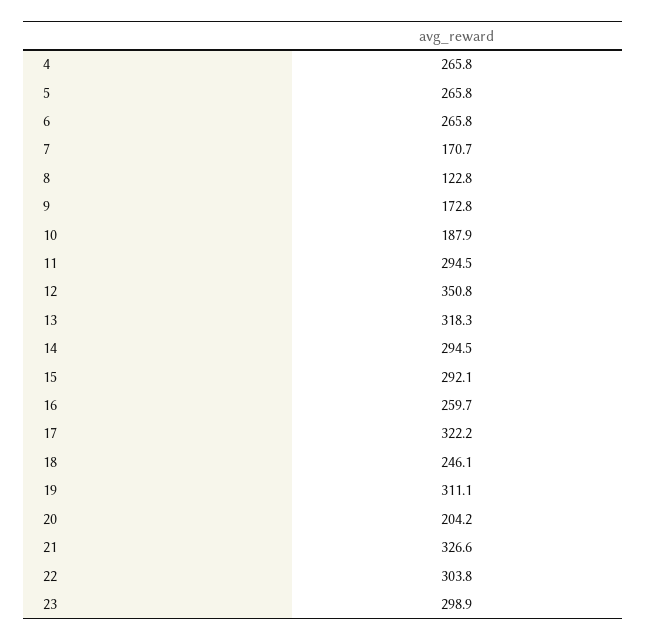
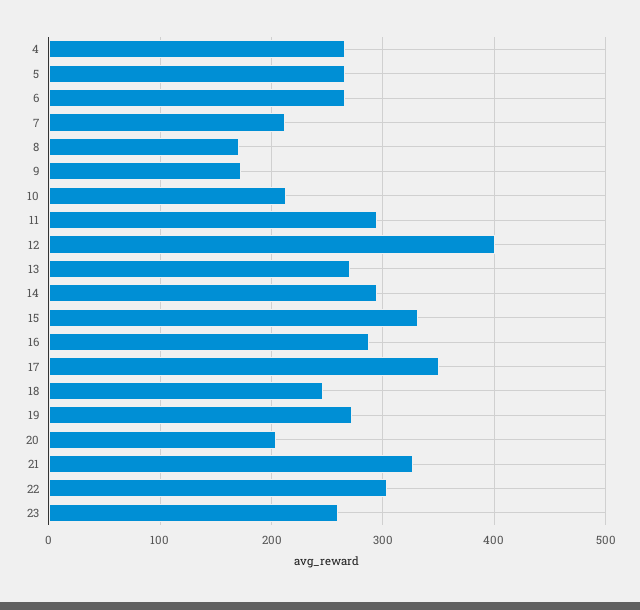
  {
    "4": 265.8,
    "5": 265.8,
    "6": 265.8,
-   "7": 170.7,
+   "7": 210,
-   "8": 122.8,
+   "8": 170,
    "9": 172.8,
-   "10": 187.9,
+   "10": 210,
    "11": 294.5,
-   "12": 350.8,
+   "12": 400,
-   "13": 318.3,
+   "13": 270,
    "14": 294.5,
-   "15": 292.1,
+   "15": 330,
-   "16": 259.7,
+   "16": 290,
-   "17": 322.2,
+   "17": 350,
    "18": 246.1,
-   "19": 311.1,
+   "19": 270,
    "20": 204.2,
    "21": 326.6,
    "22": 303.8,
-   "23": 298.9
+   "23": 260
  }

